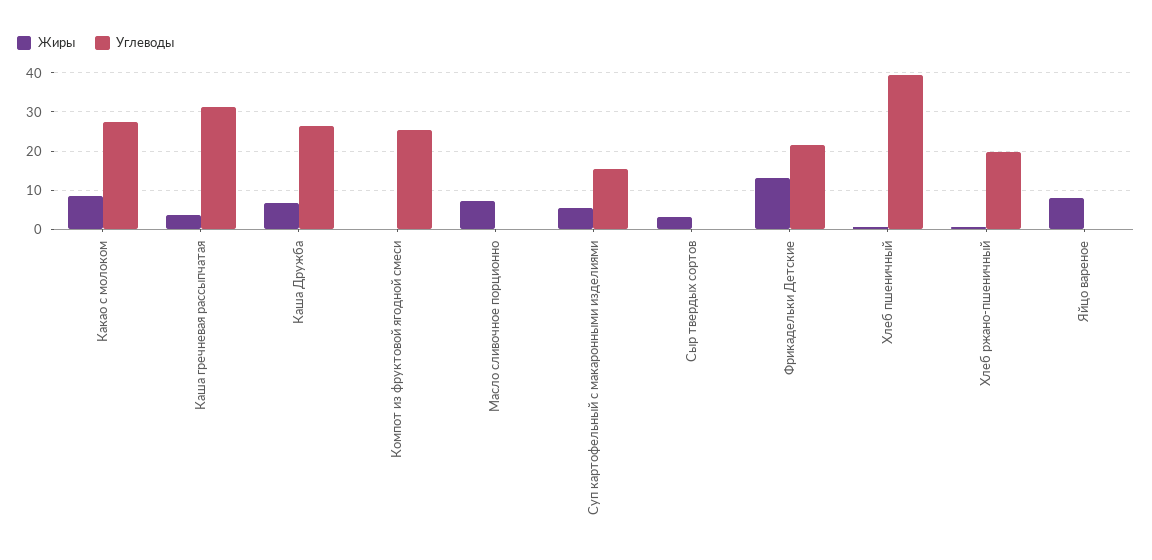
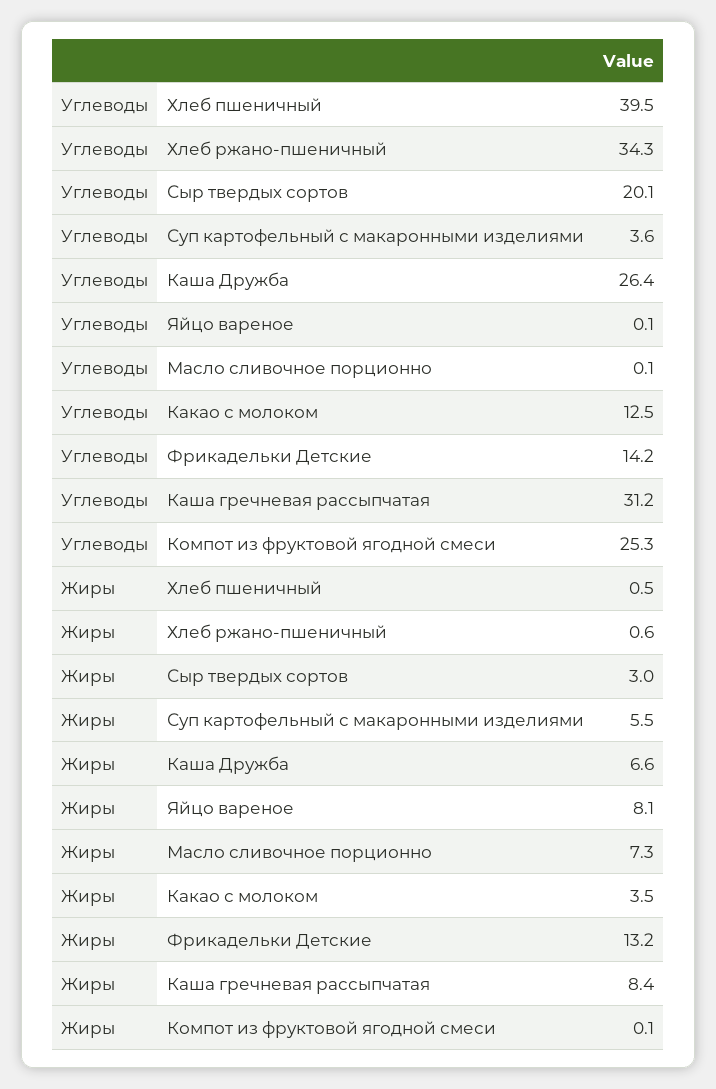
  {
    "Жиры": {
-     "Какао с молоком": 8,
+     "Какао с молоком": 3.5,
-     "Каша гречневая рассыпчатая": 4,
+     "Каша гречневая рассыпчатая": 8.4,
      "Каша Дружба": 6.6,
      "Компот из фруктовой ягодной смеси": 0.1,
      "Масло сливочное порционно": 7.3,
      "Суп картофельный с макаронными изделиями": 5.5,
      "Сыр твердых сортов": 3,
      "Фрикадельки Детские": 13.2,
      "Хлеб пшеничный": 0.5,
      "Хлеб ржано-пшеничный": 0.6,
      "Яйцо вареное": 8.1
    },
    "Углеводы": {
-     "Какао с молоком": 28,
+     "Какао с молоком": 12.5,
      "Каша гречневая рассыпчатая": 31.2,
      "Каша Дружба": 26.4,
      "Компот из фруктовой ягодной смеси": 25.3,
      "Масло сливочное порционно": 0.1,
-     "Суп картофельный с макаронными изделиями": 16,
+     "Суп картофельный с макаронными изделиями": 3.6,
-     "Сыр твердых сортов": 0,
+     "Сыр твердых сортов": 20.1,
-     "Фрикадельки Детские": 22,
+     "Фрикадельки Детские": 14.2,
      "Хлеб пшеничный": 39.5,
-     "Хлеб ржано-пшеничный": 20,
+     "Хлеб ржано-пшеничный": 34.3,
      "Яйцо вареное": 0.1
    }
  }

